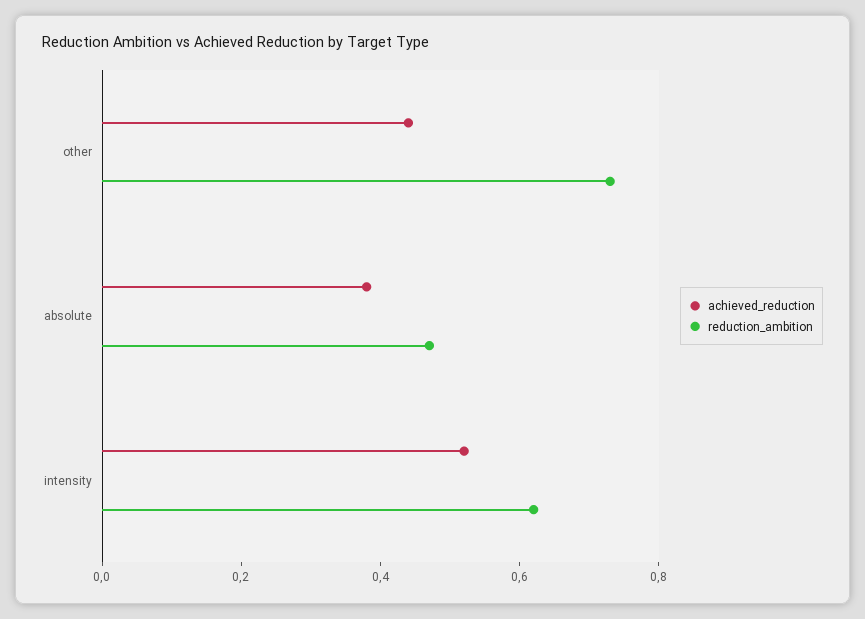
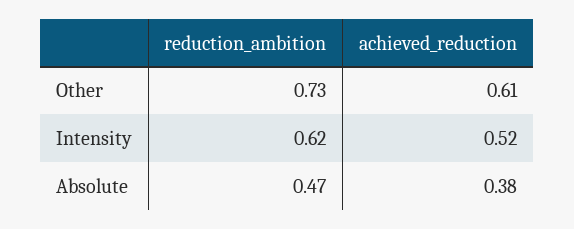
  {
    "achieved_reduction": {
-     "other": 0.45,
+     "other": 0.61,
      "absolute": 0.38,
      "intensity": 0.52
    },
    "reduction_ambition": {
      "other": 0.73,
      "absolute": 0.47,
      "intensity": 0.62
    }
  }

